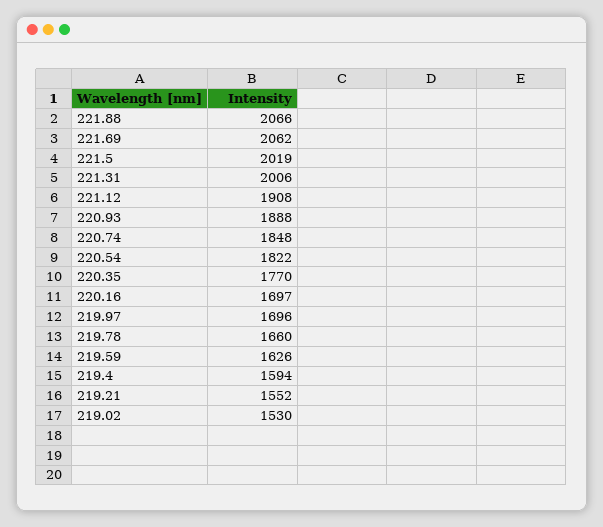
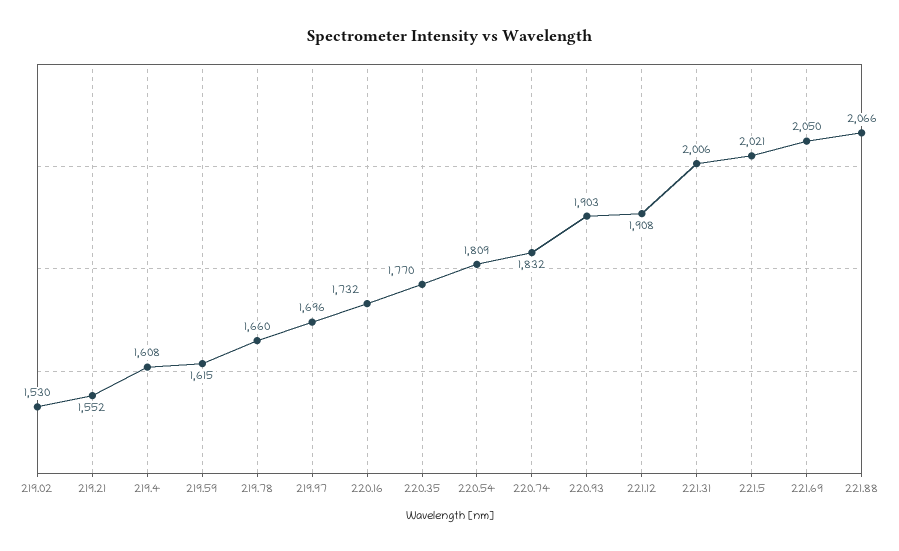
  {
    "221.88": 2066,
-   "221.69": 2062,
+   "221.69": 2050,
-   "221.5": 2019,
+   "221.5": 2021,
    "221.31": 2006,
    "221.12": 1908,
-   "220.93": 1888,
+   "220.93": 1903,
-   "220.74": 1848,
+   "220.74": 1832,
-   "220.54": 1822,
+   "220.54": 1809,
    "220.35": 1770,
-   "220.16": 1697,
+   "220.16": 1732,
    "219.97": 1696,
    "219.78": 1660,
-   "219.59": 1626,
+   "219.59": 1615,
-   "219.4": 1594,
+   "219.4": 1608,
    "219.21": 1552,
    "219.02": 1530
  }

